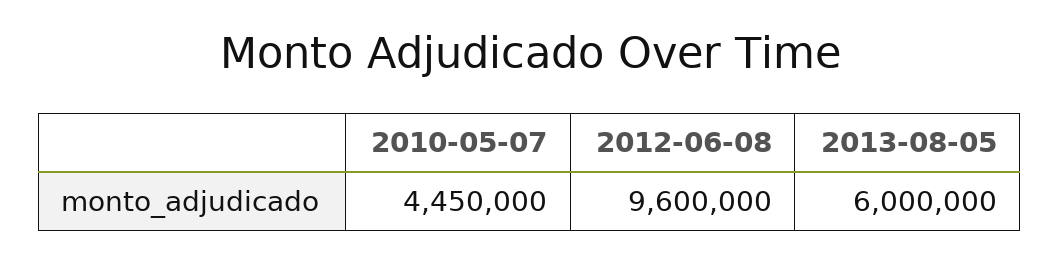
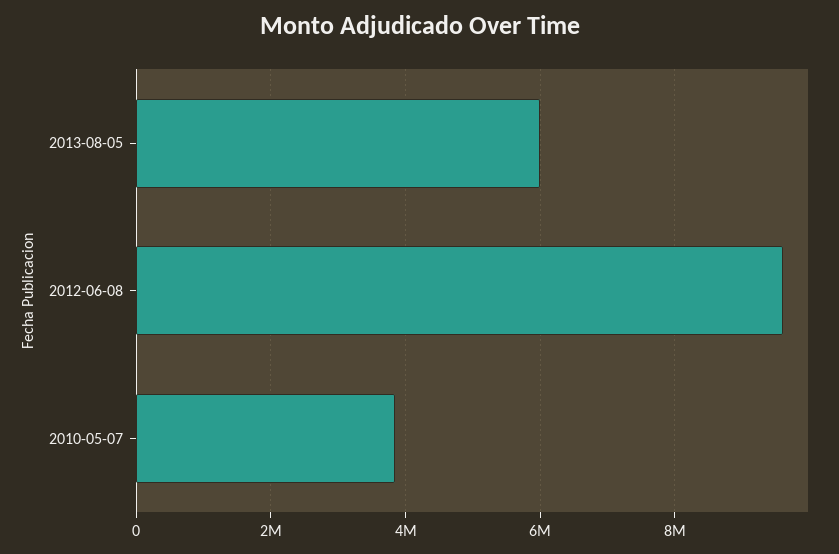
  {
-   "2010-05-07": 4450000,
+   "2010-05-07": 3800000,
    "2012-06-08": 9600000,
    "2013-08-05": 6000000
  }

